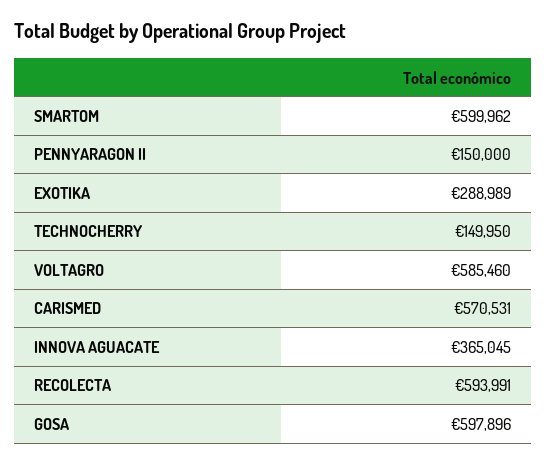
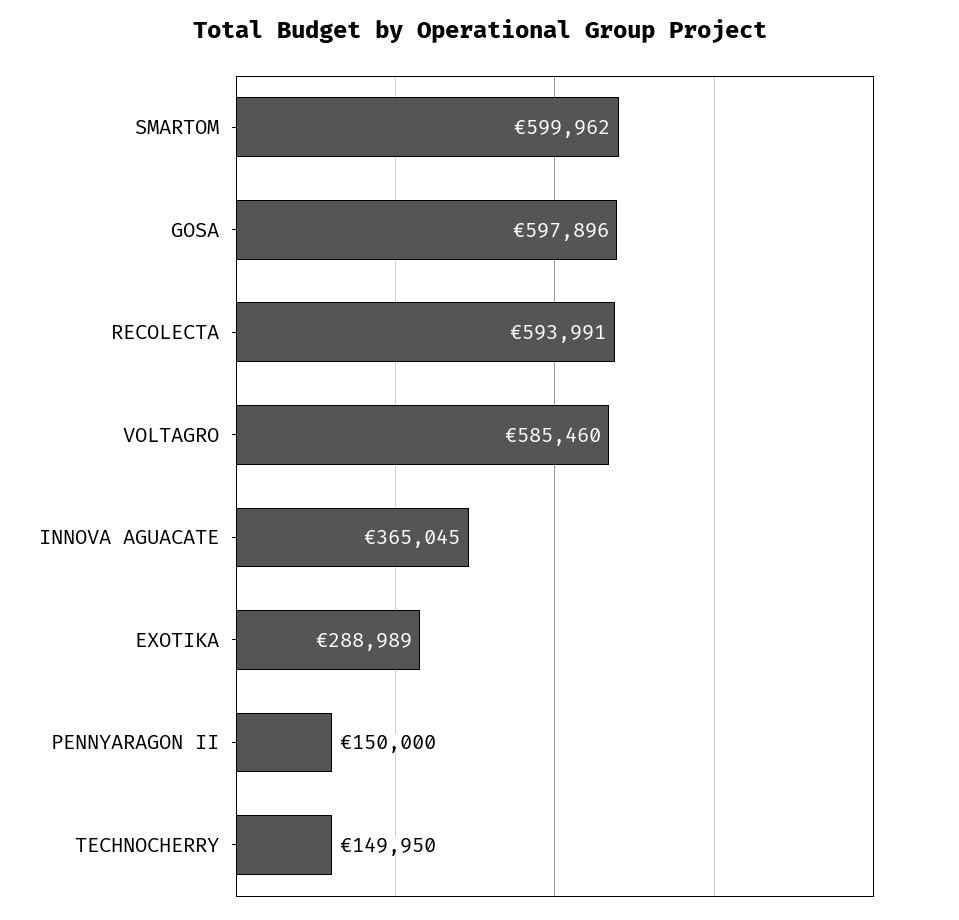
  {
    "SMARTOM": 599962,
    "PENNYARAGON II": 150000,
    "EXOTIKA": 288989,
    "TECHNOCHERRY": 149950,
    "VOLTAGRO": 585460,
-   "CARISMED": 570531,
    "INNOVA AGUACATE": 365045,
    "RECOLECTA": 593991,
    "GOSA": 597896
  }

